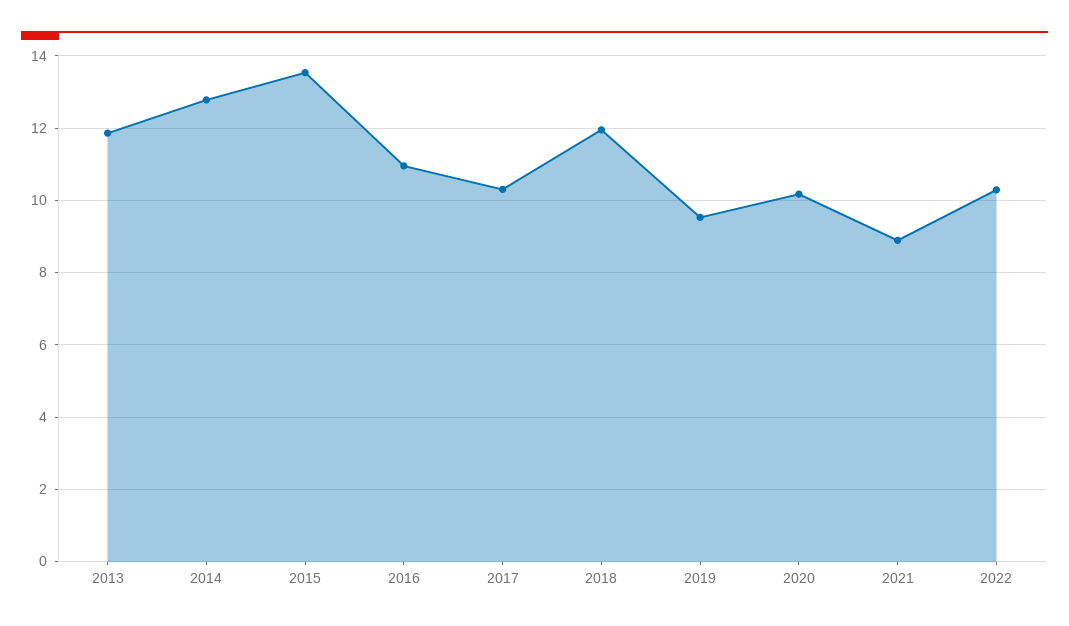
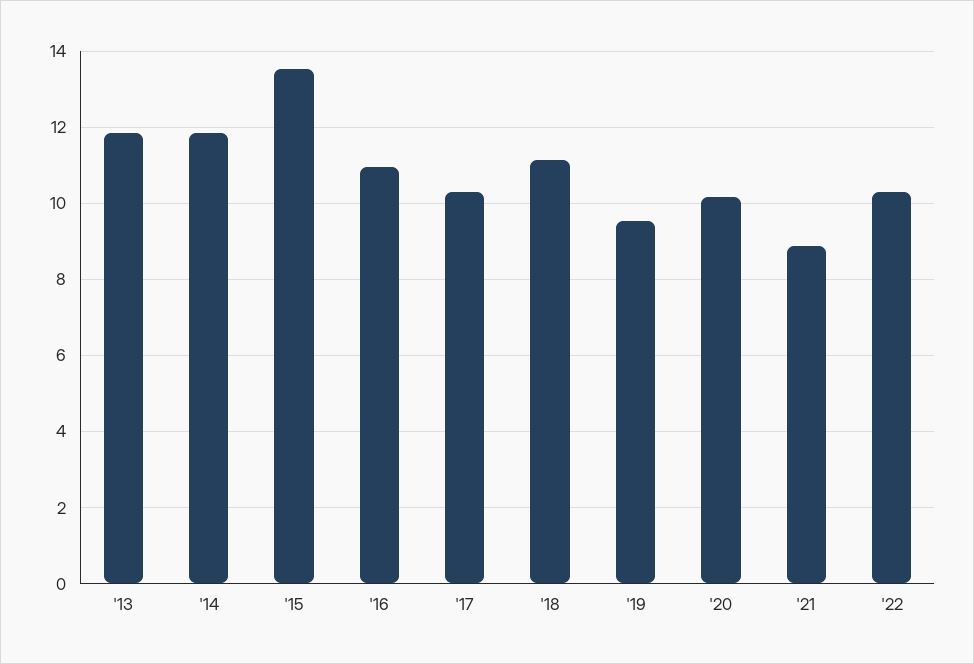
  {
    "2013": 11.8,
-   "2014": 12.8,
+   "2014": 11.8,
    "2015": 13.6,
    "2016": 11,
    "2017": 10.4,
-   "2018": 12,
+   "2018": 11.2,
    "2019": 9.6,
    "2020": 10.2,
    "2021": 8.8,
    "2022": 10.2
  }

